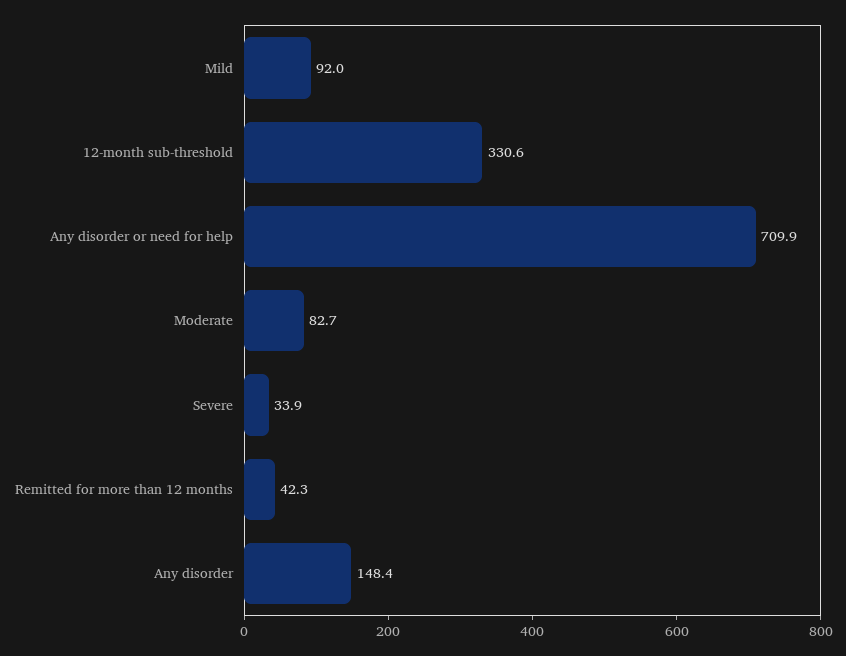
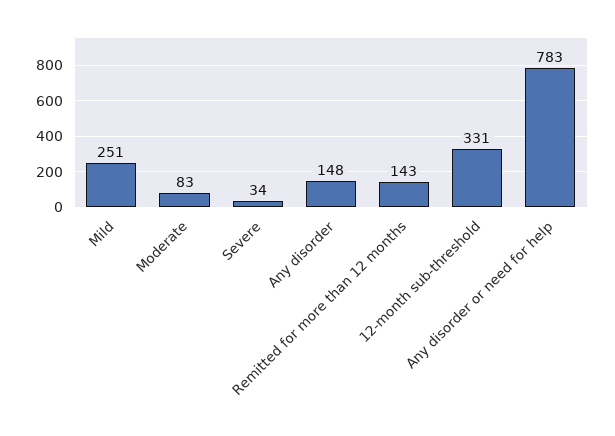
  {
-   "Mild": 92,
+   "Mild": 251,
    "12-month sub-threshold": 330.6,
-   "Any disorder or need for help": 709.9,
+   "Any disorder or need for help": 783,
    "Moderate": 82.7,
    "Severe": 33.9,
-   "Remitted for more than 12 months": 42.3,
+   "Remitted for more than 12 months": 143,
    "Any disorder": 148.4
  }

